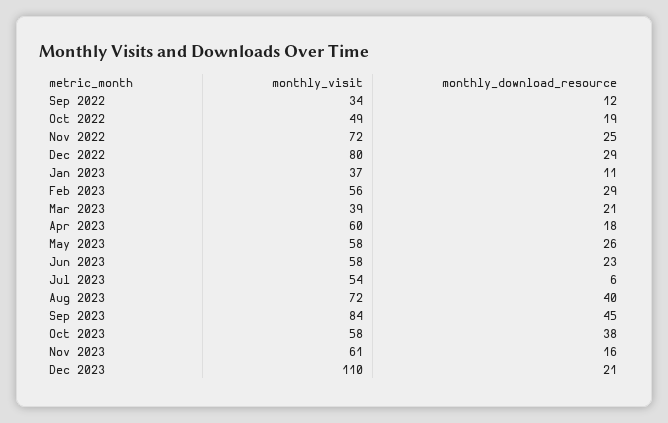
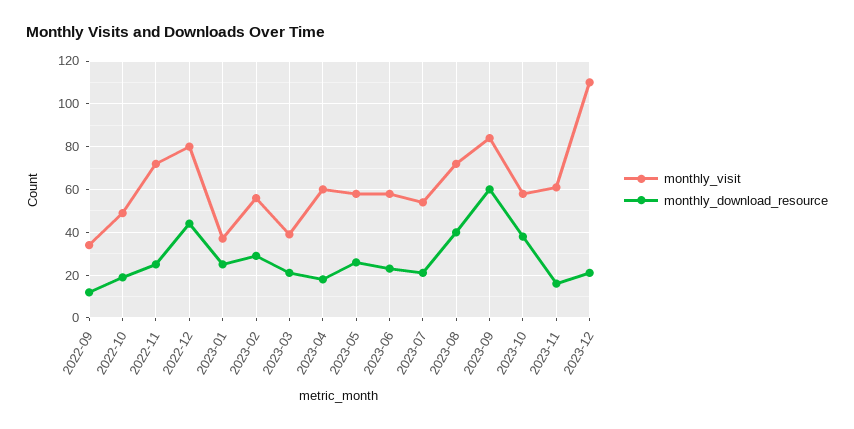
  {
    "monthly_visit": {
      "Sep 2022": 34,
      "Oct 2022": 49,
      "Nov 2022": 72,
      "Dec 2022": 80,
      "Jan 2023": 37,
      "Feb 2023": 56,
      "Mar 2023": 39,
      "Apr 2023": 60,
      "May 2023": 58,
      "Jun 2023": 58,
      "Jul 2023": 54,
      "Aug 2023": 72,
      "Sep 2023": 84,
      "Oct 2023": 58,
      "Nov 2023": 61,
      "Dec 2023": 110
    },
    "monthly_download_resource": {
      "Sep 2022": 12,
      "Oct 2022": 19,
      "Nov 2022": 25,
-     "Dec 2022": 29,
+     "Dec 2022": 45,
-     "Jan 2023": 11,
+     "Jan 2023": 25,
      "Feb 2023": 29,
      "Mar 2023": 21,
      "Apr 2023": 18,
      "May 2023": 26,
      "Jun 2023": 23,
-     "Jul 2023": 6,
+     "Jul 2023": 20,
      "Aug 2023": 40,
-     "Sep 2023": 45,
+     "Sep 2023": 60,
      "Oct 2023": 38,
      "Nov 2023": 16,
      "Dec 2023": 21
    }
  }

